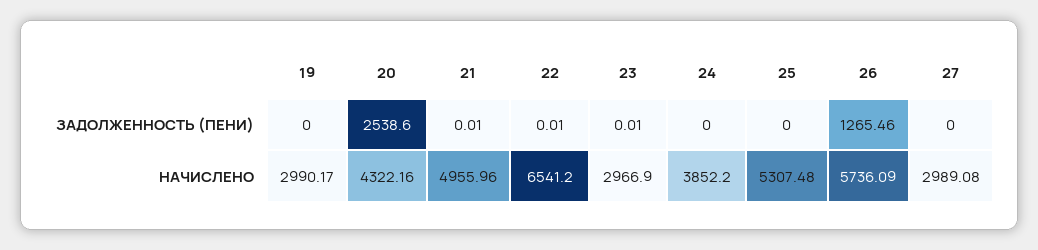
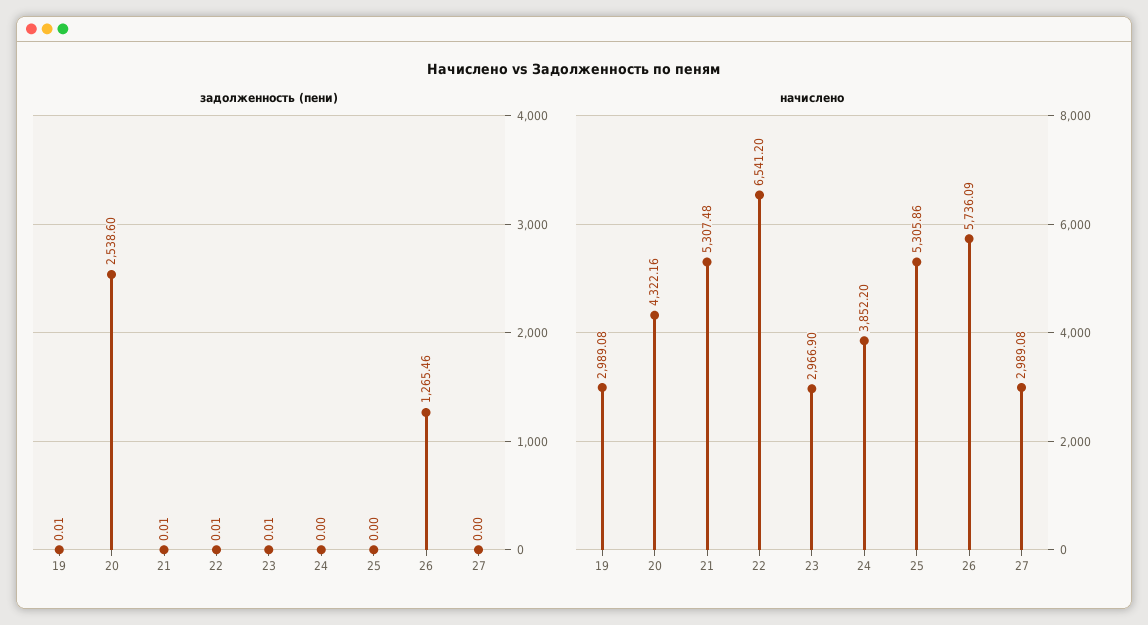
  {
    "ЗАДОЛЖЕННОСТЬ (ПЕНИ)": {
-     "19": 0,
+     "19": 0.01,
      "20": 2538.6,
      "21": 0.01,
      "22": 0.01,
      "23": 0.01,
      "24": 0,
      "25": 0,
      "26": 1265.46,
      "27": 0
    },
    "НАЧИСЛЕНО": {
-     "19": 2990.17,
+     "19": 2989.08,
      "20": 4322.16,
-     "21": 4955.96,
+     "21": 5307.48,
      "22": 6541.2,
      "23": 2966.9,
      "24": 3852.2,
-     "25": 5307.48,
+     "25": 5305.86,
      "26": 5736.09,
      "27": 2989.08
    }
  }

